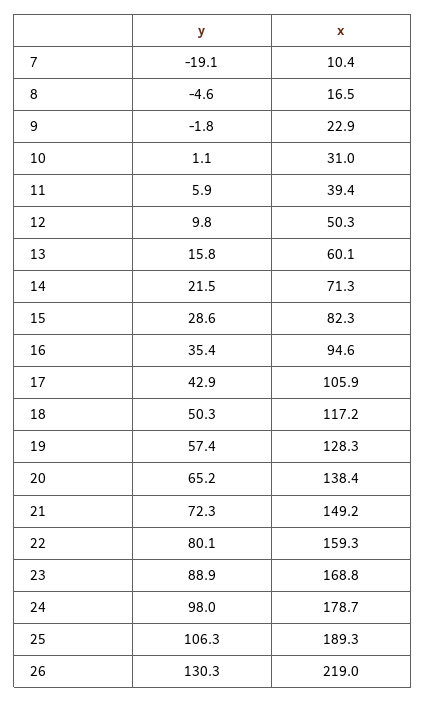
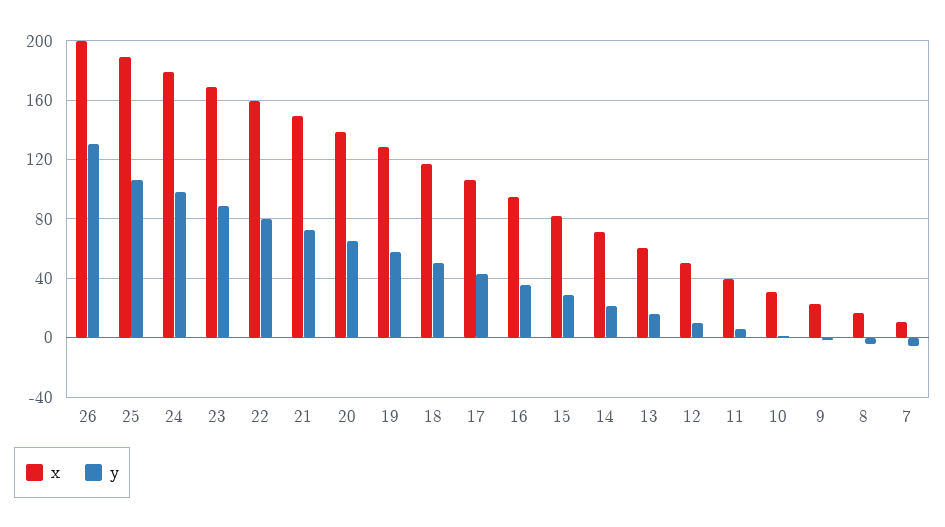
  {
    "y": {
-     "7": -19.1,
+     "7": -5,
      "8": -4.6,
      "9": -1.8,
      "10": 1.1,
      "11": 5.9,
      "12": 9.8,
      "13": 15.8,
      "14": 21.5,
      "15": 28.6,
      "16": 35.4,
      "17": 42.9,
      "18": 50.3,
      "19": 57.4,
      "20": 65.2,
      "21": 72.3,
      "22": 80.1,
      "23": 88.9,
      "24": 98,
      "25": 106.3,
      "26": 130.3
    },
    "x": {
      "7": 10.4,
      "8": 16.5,
      "9": 22.9,
      "10": 31,
      "11": 39.4,
      "12": 50.3,
      "13": 60.1,
      "14": 71.3,
      "15": 82.3,
      "16": 94.6,
      "17": 105.9,
      "18": 117.2,
      "19": 128.3,
      "20": 138.4,
      "21": 149.2,
      "22": 159.3,
      "23": 168.8,
      "24": 178.7,
      "25": 189.3,
-     "26": 219
+     "26": 200
    }
  }

